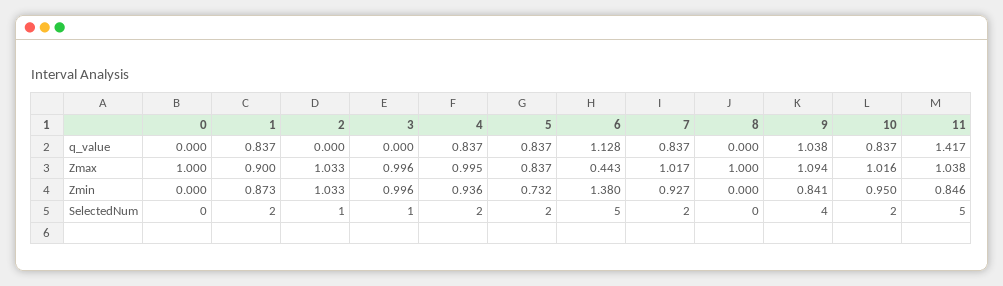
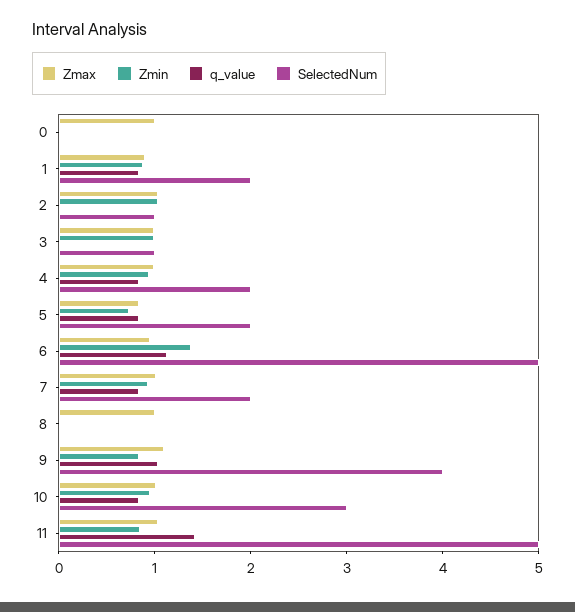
  {
    "q_value": {
      "0": 0,
      "1": 0.837,
      "2": 0,
      "3": 0,
      "4": 0.837,
      "5": 0.837,
      "6": 1.128,
      "7": 0.837,
      "8": 0,
      "9": 1.038,
      "10": 0.837,
      "11": 1.417
    },
    "Zmax": {
      "0": 1,
      "1": 0.9,
      "2": 1.033,
      "3": 0.996,
      "4": 0.995,
      "5": 0.837,
-     "6": 0.443,
+     "6": 1,
      "7": 1.017,
      "8": 1,
      "9": 1.094,
      "10": 1.016,
      "11": 1.038
    },
    "Zmin": {
      "0": 0,
      "1": 0.873,
      "2": 1.033,
      "3": 0.996,
      "4": 0.936,
      "5": 0.732,
      "6": 1.38,
      "7": 0.927,
      "8": 0,
      "9": 0.841,
      "10": 0.95,
      "11": 0.846
    },
    "SelectedNum": {
      "0": 0,
      "1": 2,
      "2": 1,
      "3": 1,
      "4": 2,
      "5": 2,
      "6": 5,
      "7": 2,
      "8": 0,
      "9": 4,
-     "10": 2,
+     "10": 3,
      "11": 5
    }
  }

